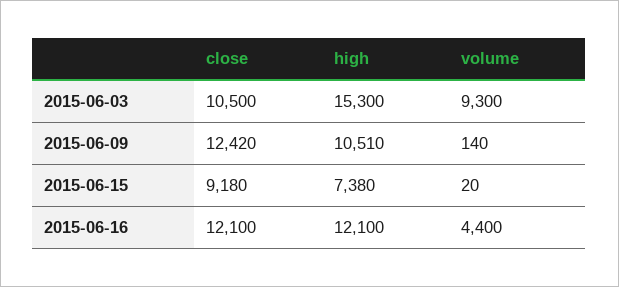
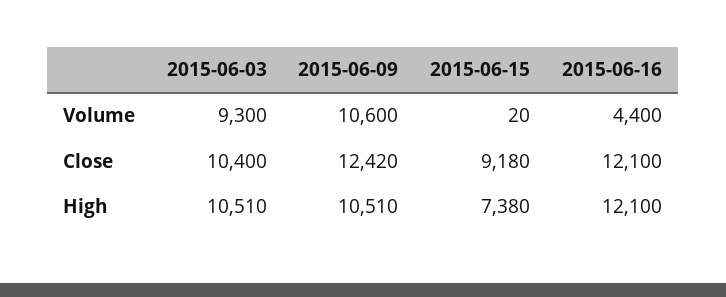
  {
    "close": {
-     "2015-06-03": 10500,
+     "2015-06-03": 10400,
      "2015-06-09": 12420,
      "2015-06-15": 9180,
      "2015-06-16": 12100
    },
    "high": {
-     "2015-06-03": 15300,
+     "2015-06-03": 10510,
      "2015-06-09": 10510,
      "2015-06-15": 7380,
      "2015-06-16": 12100
    },
    "volume": {
      "2015-06-03": 9300,
-     "2015-06-09": 140,
+     "2015-06-09": 10600,
      "2015-06-15": 20,
      "2015-06-16": 4400
    }
  }

